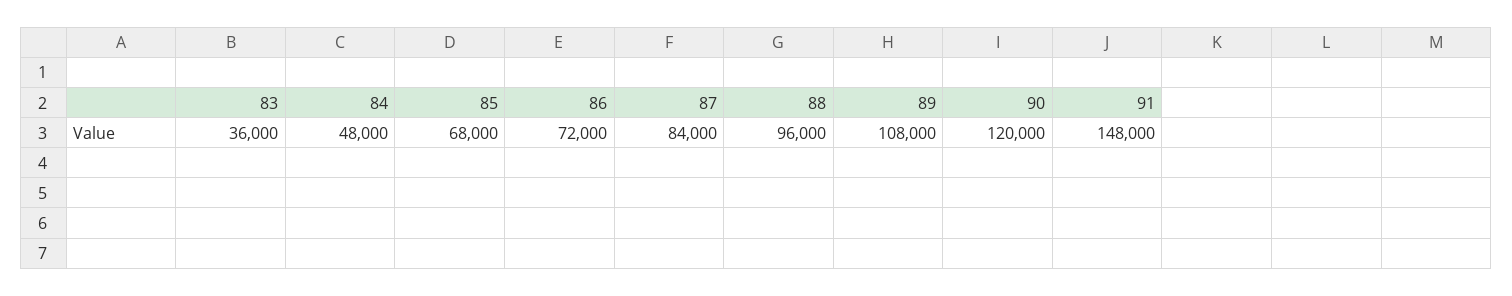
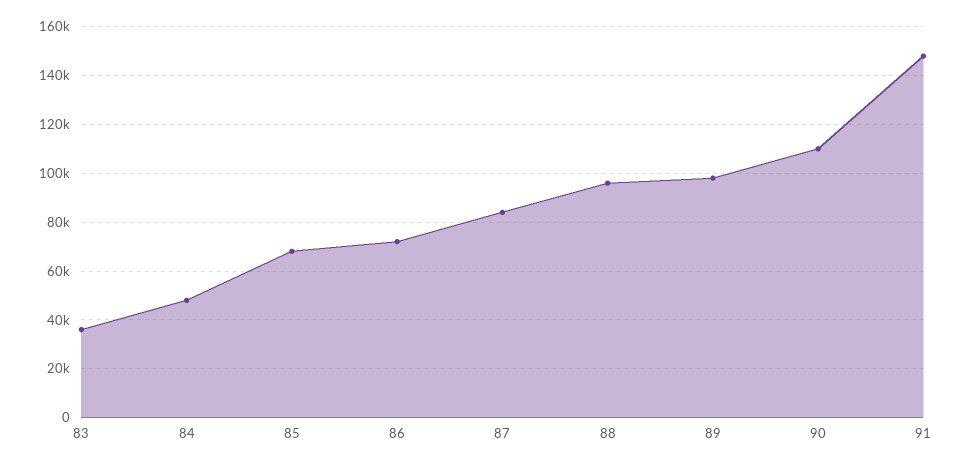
  {
    "83": 36000,
    "84": 48000,
    "85": 68000,
    "86": 72000,
    "87": 84000,
    "88": 96000,
-   "89": 108000,
+   "89": 97500,
-   "90": 120000,
+   "90": 110000,
    "91": 148000
  }

